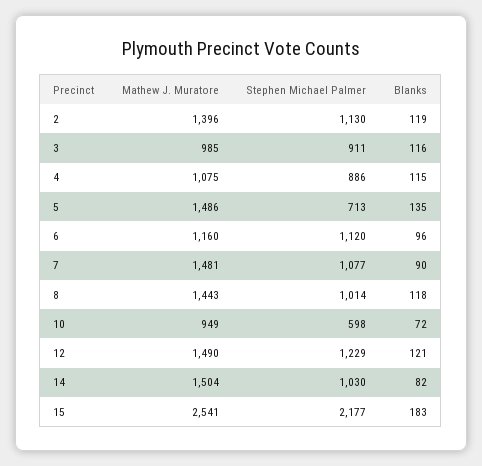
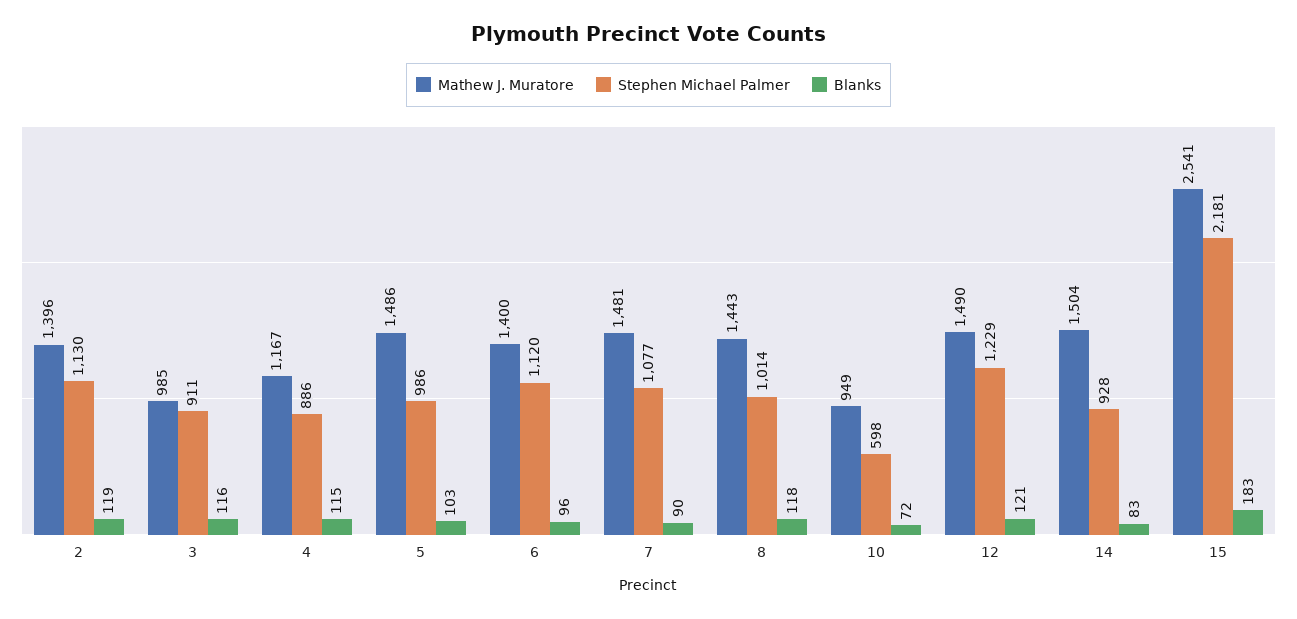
  {
    "Mathew J. Muratore": {
      "2": 1396,
      "3": 985,
-     "4": 1075,
+     "4": 1167,
      "5": 1486,
-     "6": 1160,
+     "6": 1400,
      "7": 1481,
      "8": 1443,
      "10": 949,
      "12": 1490,
      "14": 1504,
      "15": 2541
    },
    "Stephen Michael Palmer": {
      "2": 1130,
      "3": 911,
      "4": 886,
-     "5": 713,
+     "5": 986,
      "6": 1120,
      "7": 1077,
      "8": 1014,
      "10": 598,
      "12": 1229,
-     "14": 1030,
+     "14": 928,
-     "15": 2177
+     "15": 2181
    },
    "Blanks": {
      "2": 119,
      "3": 116,
      "4": 115,
-     "5": 135,
+     "5": 103,
      "6": 96,
      "7": 90,
      "8": 118,
      "10": 72,
      "12": 121,
-     "14": 82,
+     "14": 83,
      "15": 183
    }
  }

